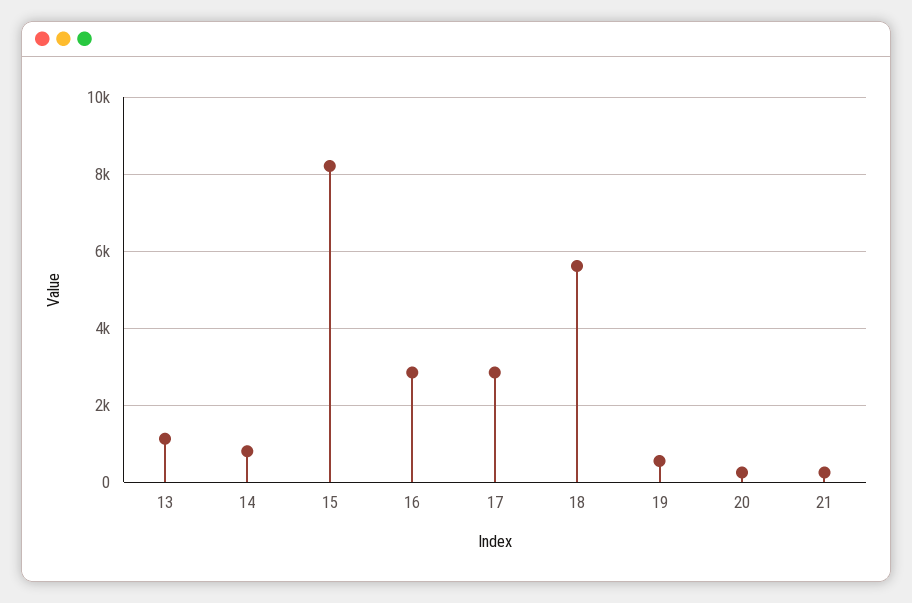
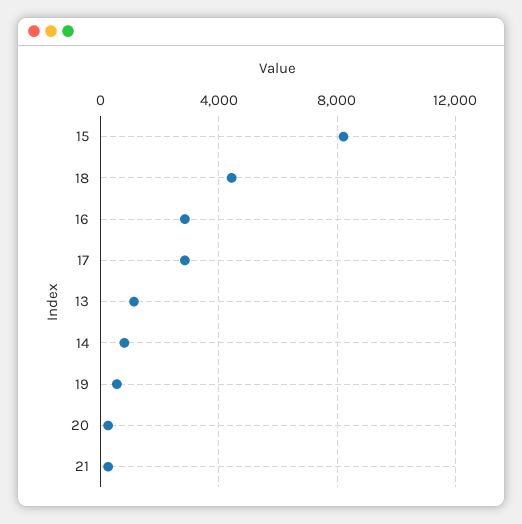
  {
    "13": 1200,
    "14": 800,
    "15": 8200,
    "16": 2800,
    "17": 2800,
-   "18": 5600,
+   "18": 4500,
    "19": 600,
    "20": 200,
    "21": 200
  }

